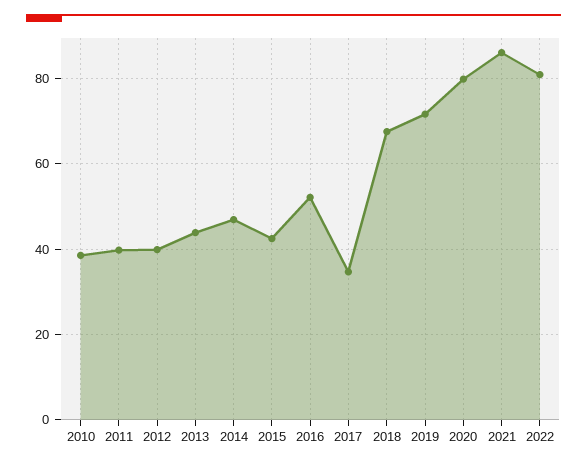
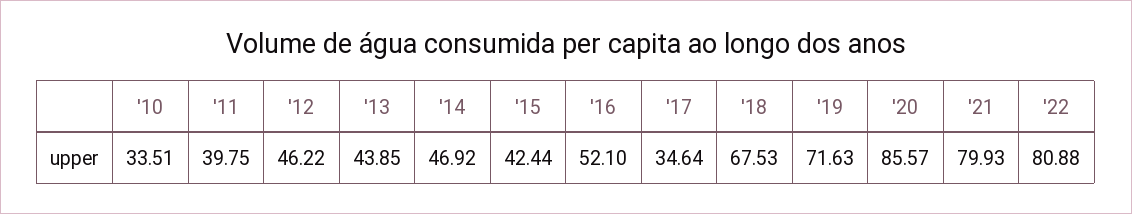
  {
-   "2010": 38,
+   "2010": 33.51,
    "2011": 39.75,
-   "2012": 40,
+   "2012": 46.22,
    "2013": 43.85,
    "2014": 46.92,
    "2015": 42.44,
    "2016": 52.1,
    "2017": 34.64,
    "2018": 67.53,
    "2019": 71.63,
-   "2020": 80,
+   "2020": 85.57,
-   "2021": 86,
+   "2021": 79.93,
    "2022": 80.88
  }

